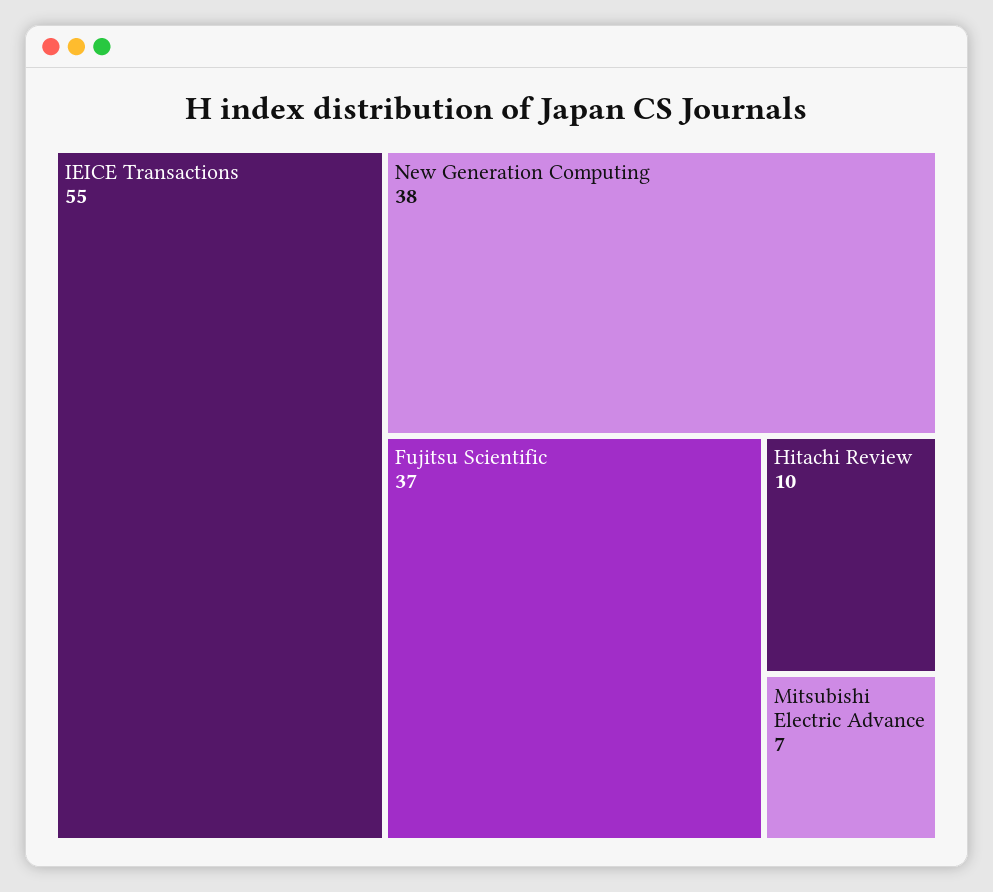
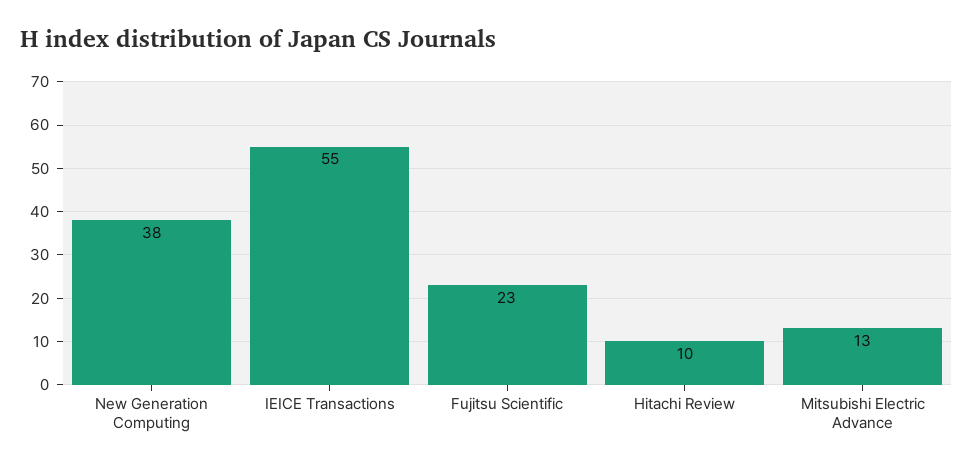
  {
    "IEICE Transactions": 55,
    "New Generation Computing": 38,
-   "Fujitsu Scientific": 37,
+   "Fujitsu Scientific": 23,
    "Hitachi Review": 10,
-   "Mitsubishi Electric Advance": 7
+   "Mitsubishi Electric Advance": 13
  }

